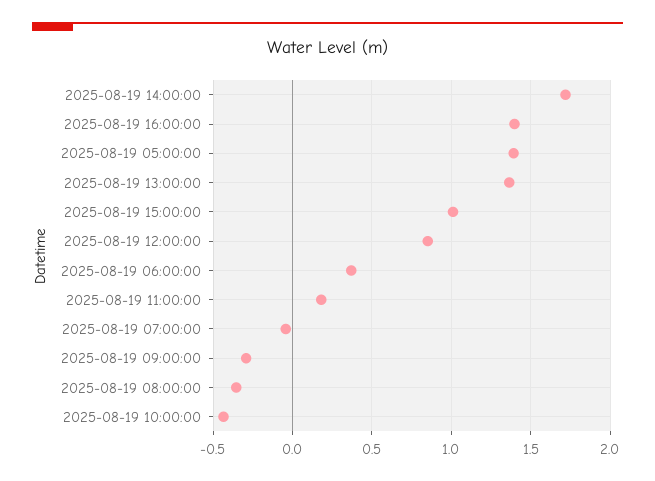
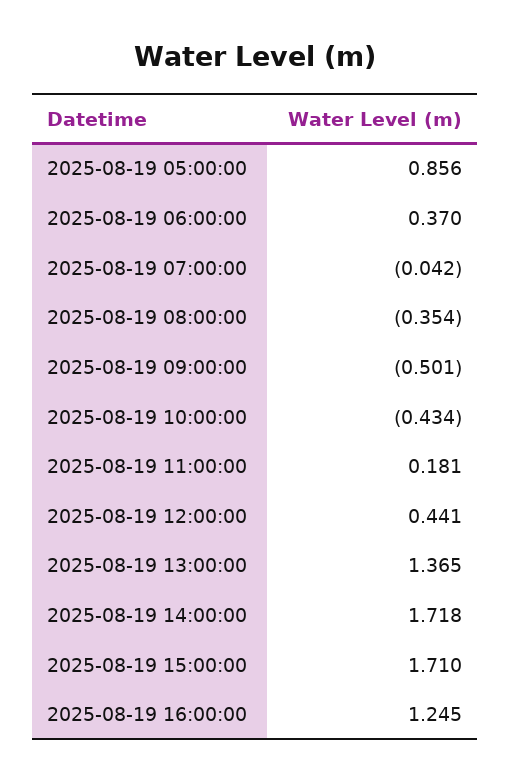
  {
    "2025-08-19 14:00:00": 1.718,
-   "2025-08-19 16:00:00": 1.4,
+   "2025-08-19 16:00:00": 1.245,
-   "2025-08-19 05:00:00": 1.4,
+   "2025-08-19 05:00:00": 0.856,
    "2025-08-19 13:00:00": 1.365,
-   "2025-08-19 15:00:00": 1,
+   "2025-08-19 15:00:00": 1.71,
-   "2025-08-19 12:00:00": 0.85,
+   "2025-08-19 12:00:00": 0.441,
    "2025-08-19 06:00:00": 0.37,
    "2025-08-19 11:00:00": 0.181,
    "2025-08-19 07:00:00": -0.042,
-   "2025-08-19 09:00:00": -0.3,
+   "2025-08-19 09:00:00": -0.501,
    "2025-08-19 08:00:00": -0.354,
    "2025-08-19 10:00:00": -0.434
  }

